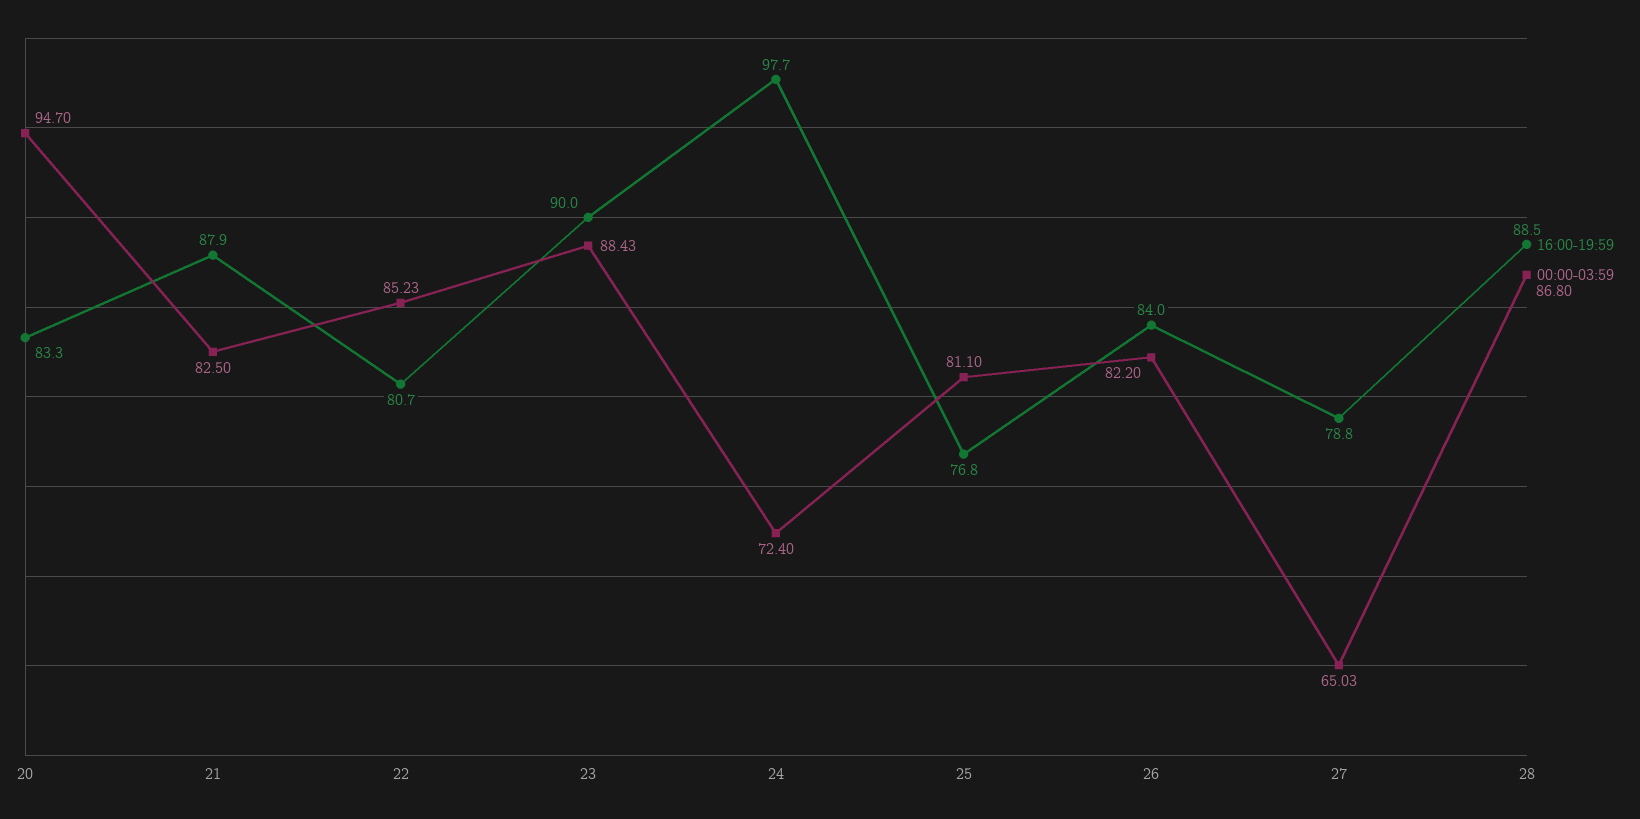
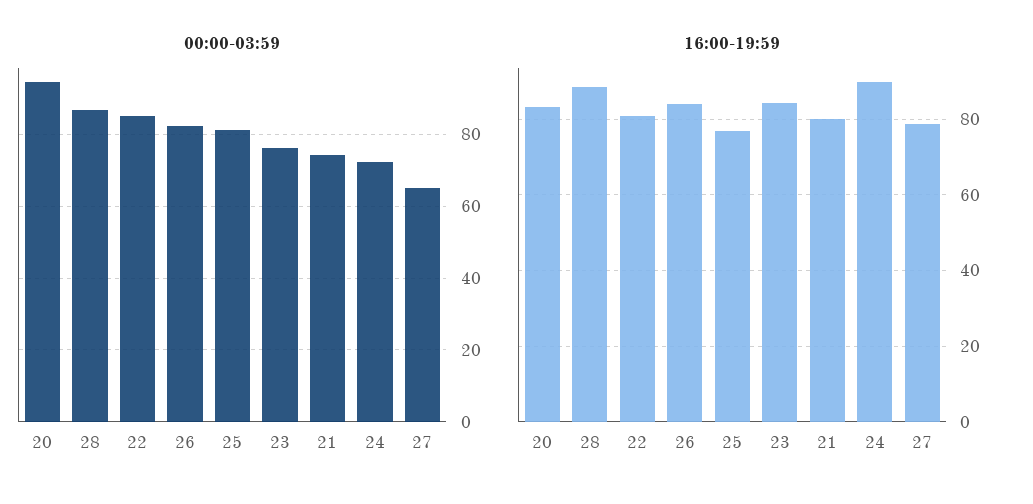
  {
    "16:00-19:59": {
      "20": 83.3,
-     "21": 87.9,
+     "21": 80,
      "22": 80.7,
-     "23": 90,
+     "23": 84,
-     "24": 97.7,
+     "24": 90,
      "25": 76.8,
      "26": 84,
      "27": 78.8,
      "28": 88.5
    },
    "00:00-03:59": {
      "20": 94.7,
-     "21": 82.5,
+     "21": 74,
      "22": 85.23,
-     "23": 88.43,
+     "23": 76,
      "24": 72.4,
      "25": 81.1,
      "26": 82.2,
      "27": 65.03,
      "28": 86.8
    }
  }

